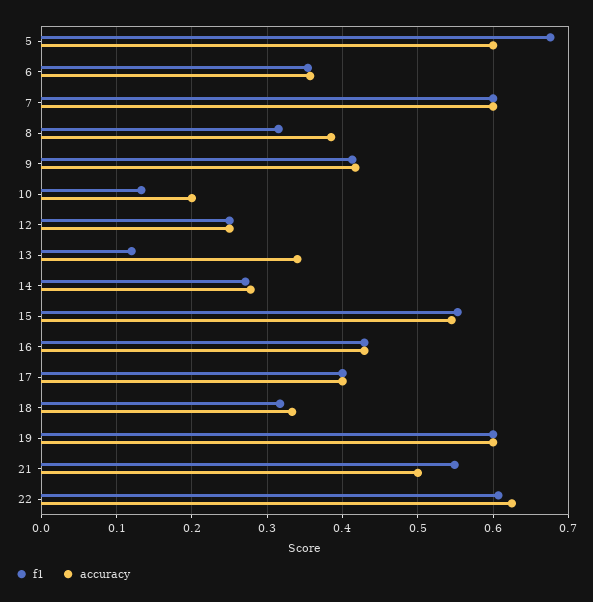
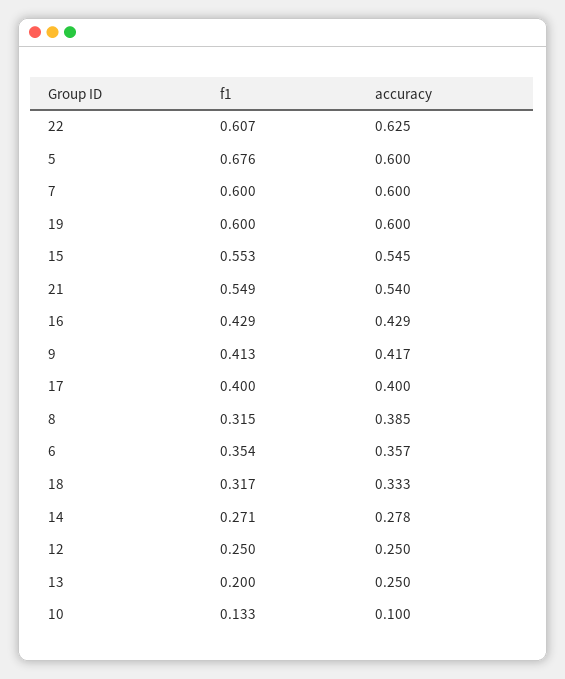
  {
    "f1": {
      "5": 0.676,
      "6": 0.354,
      "7": 0.6,
      "8": 0.315,
      "9": 0.413,
      "10": 0.133,
      "12": 0.25,
-     "13": 0.12,
+     "13": 0.2,
      "14": 0.271,
      "15": 0.553,
      "16": 0.429,
      "17": 0.4,
      "18": 0.317,
      "19": 0.6,
      "21": 0.549,
      "22": 0.607
    },
    "accuracy": {
      "5": 0.6,
      "6": 0.357,
      "7": 0.6,
      "8": 0.385,
      "9": 0.417,
-     "10": 0.2,
+     "10": 0.1,
      "12": 0.25,
-     "13": 0.34,
+     "13": 0.25,
      "14": 0.278,
      "15": 0.545,
      "16": 0.429,
      "17": 0.4,
      "18": 0.333,
      "19": 0.6,
-     "21": 0.5,
+     "21": 0.54,
      "22": 0.625
    }
  }

